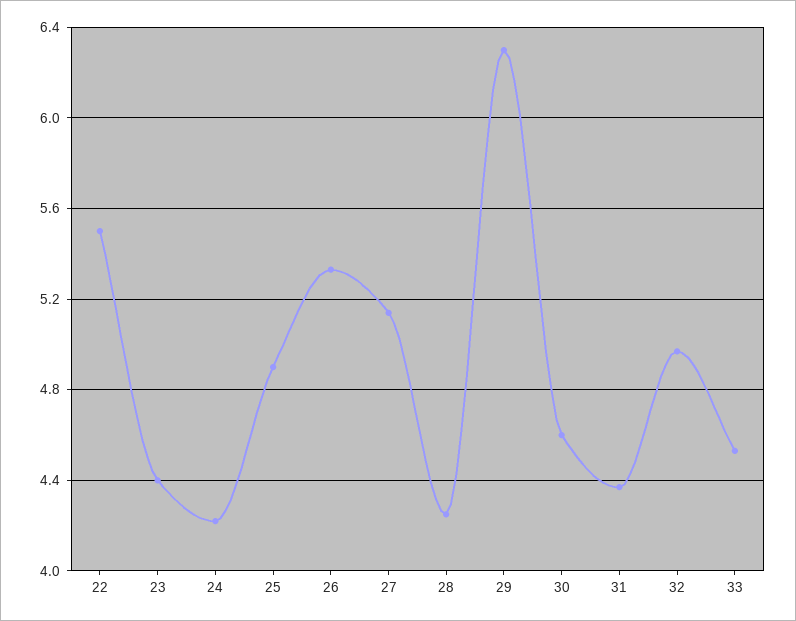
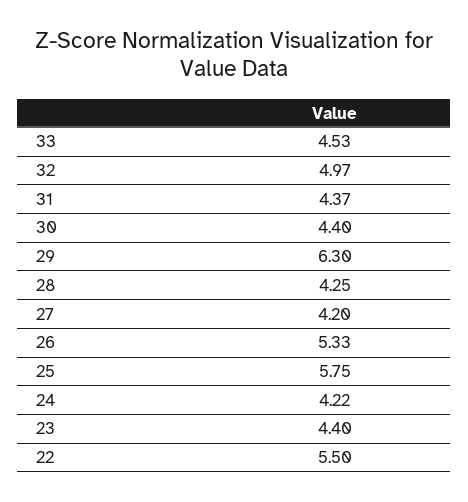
  {
    "22": 5.5,
    "23": 4.4,
    "24": 4.22,
-   "25": 4.9,
+   "25": 5.75,
    "26": 5.33,
-   "27": 5.15,
+   "27": 4.2,
    "28": 4.25,
    "29": 6.3,
-   "30": 4.6,
+   "30": 4.4,
    "31": 4.37,
    "32": 4.97,
    "33": 4.53
  }

